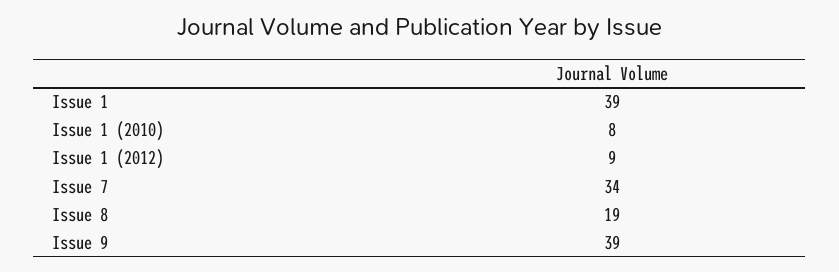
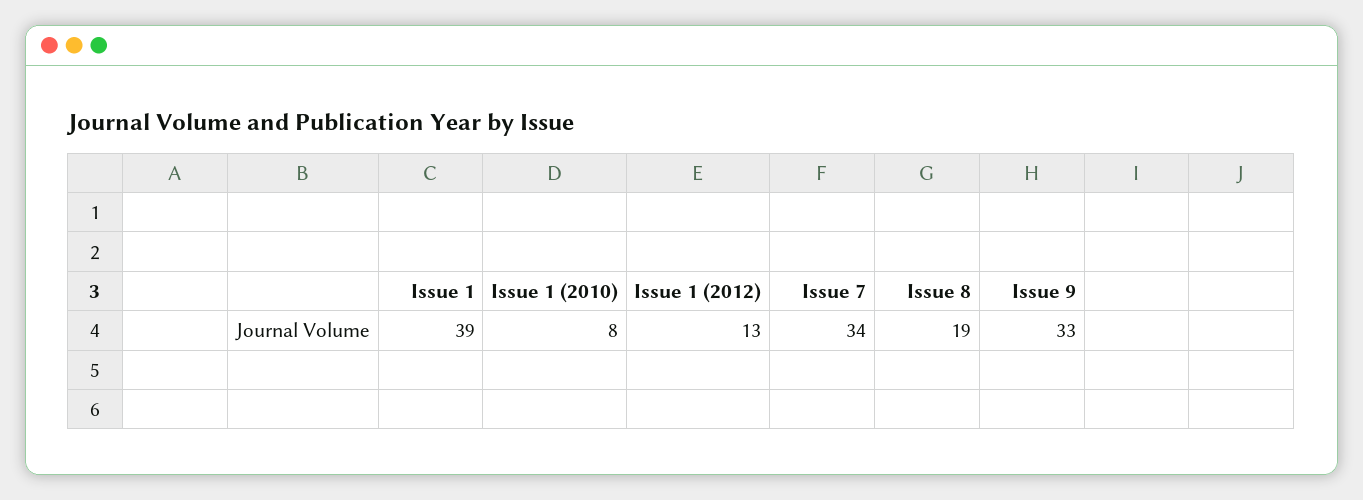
  {
    "Issue 1": 39,
    "Issue 1 (2010)": 8,
-   "Issue 1 (2012)": 9,
+   "Issue 1 (2012)": 13,
    "Issue 7": 34,
    "Issue 8": 19,
-   "Issue 9": 39
+   "Issue 9": 33
  }

